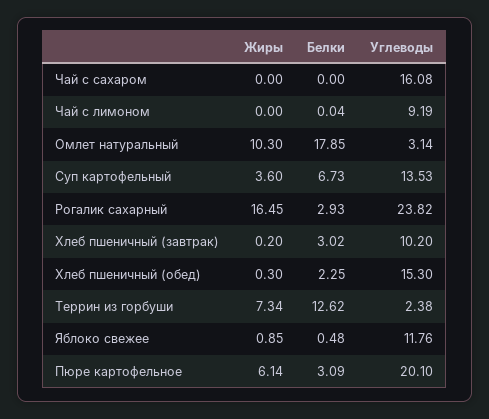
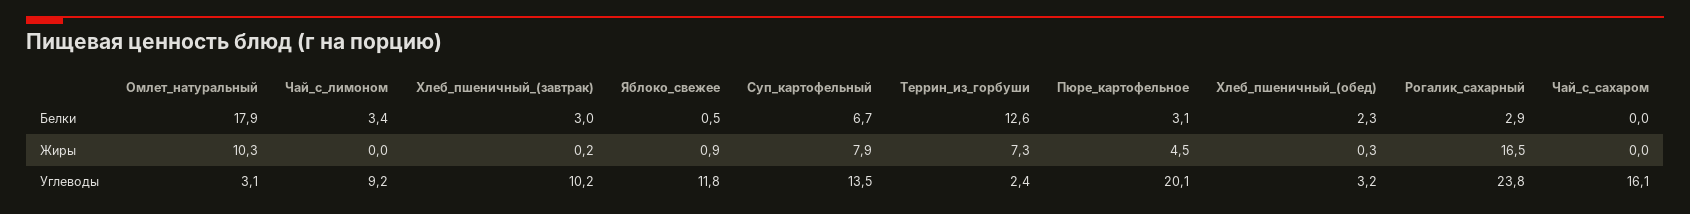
  {
    "Жиры": {
      "Чай с сахаром": 0,
      "Чай с лимоном": 0,
      "Омлет натуральный": 10.3,
-     "Суп картофельный": 3.6,
+     "Суп картофельный": 7.9,
      "Рогалик сахарный": 16.45,
      "Хлеб пшеничный (завтрак)": 0.2,
      "Хлеб пшеничный (обед)": 0.3,
      "Террин из горбуши": 7.34,
      "Яблоко свежее": 0.85,
-     "Пюре картофельное": 6.14
+     "Пюре картофельное": 4.5
    },
    "Белки": {
      "Чай с сахаром": 0,
-     "Чай с лимоном": 0.04,
+     "Чай с лимоном": 3.4,
      "Омлет натуральный": 17.85,
      "Суп картофельный": 6.73,
      "Рогалик сахарный": 2.93,
      "Хлеб пшеничный (завтрак)": 3.02,
      "Хлеб пшеничный (обед)": 2.25,
      "Террин из горбуши": 12.62,
      "Яблоко свежее": 0.48,
      "Пюре картофельное": 3.09
    },
    "Углеводы": {
      "Чай с сахаром": 16.08,
      "Чай с лимоном": 9.19,
      "Омлет натуральный": 3.14,
      "Суп картофельный": 13.53,
      "Рогалик сахарный": 23.82,
      "Хлеб пшеничный (завтрак)": 10.2,
-     "Хлеб пшеничный (обед)": 15.3,
+     "Хлеб пшеничный (обед)": 3.2,
      "Террин из горбуши": 2.38,
      "Яблоко свежее": 11.76,
      "Пюре картофельное": 20.1
    }
  }

